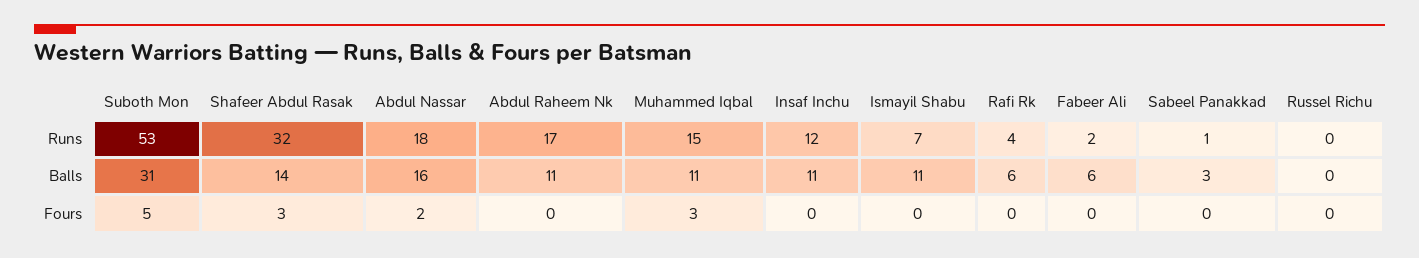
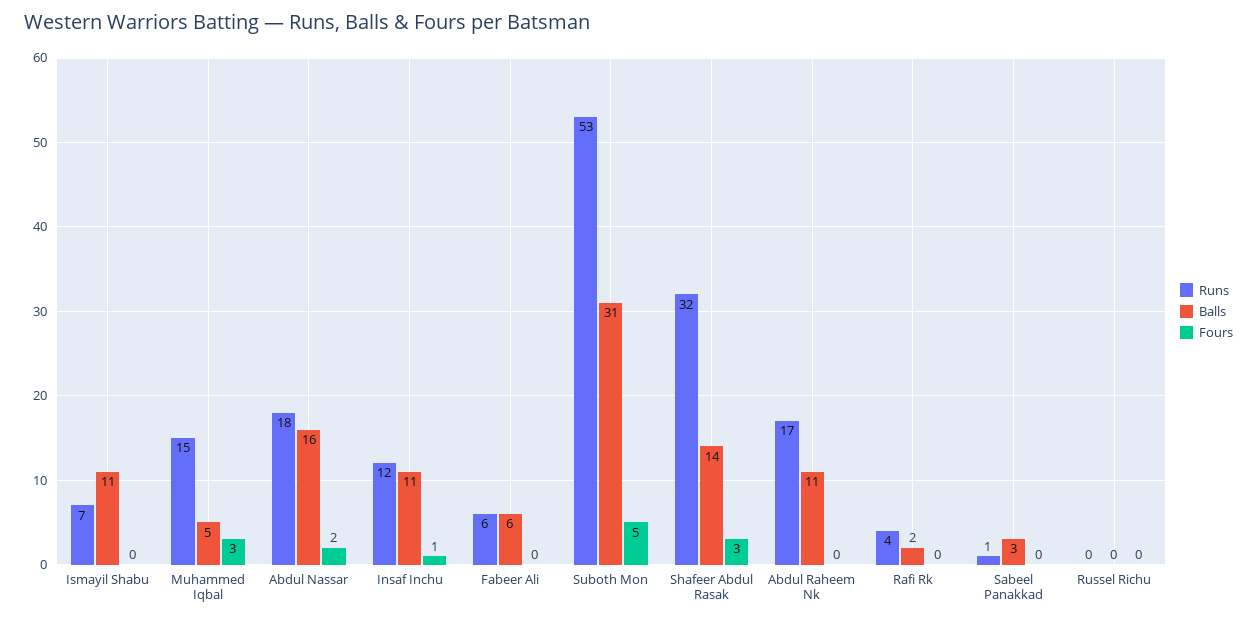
  {
    "Runs": {
      "Suboth Mon": 53,
      "Shafeer Abdul Rasak": 32,
      "Abdul Nassar": 18,
      "Abdul Raheem Nk": 17,
      "Muhammed Iqbal": 15,
      "Insaf Inchu": 12,
      "Ismayil Shabu": 7,
      "Rafi Rk": 4,
-     "Fabeer Ali": 2,
+     "Fabeer Ali": 6,
      "Sabeel Panakkad": 1,
      "Russel Richu": 0
    },
    "Balls": {
      "Suboth Mon": 31,
      "Shafeer Abdul Rasak": 14,
      "Abdul Nassar": 16,
      "Abdul Raheem Nk": 11,
-     "Muhammed Iqbal": 11,
+     "Muhammed Iqbal": 5,
      "Insaf Inchu": 11,
      "Ismayil Shabu": 11,
-     "Rafi Rk": 6,
+     "Rafi Rk": 2,
      "Fabeer Ali": 6,
      "Sabeel Panakkad": 3,
      "Russel Richu": 0
    },
    "Fours": {
      "Suboth Mon": 5,
      "Shafeer Abdul Rasak": 3,
      "Abdul Nassar": 2,
      "Abdul Raheem Nk": 0,
      "Muhammed Iqbal": 3,
-     "Insaf Inchu": 0,
+     "Insaf Inchu": 1,
      "Ismayil Shabu": 0,
      "Rafi Rk": 0,
      "Fabeer Ali": 0,
      "Sabeel Panakkad": 0,
      "Russel Richu": 0
    }
  }

